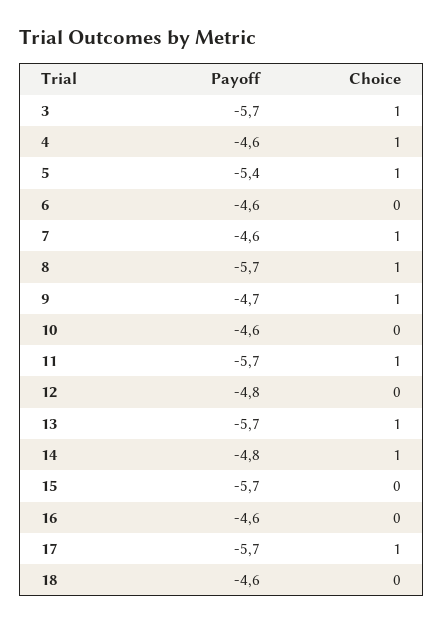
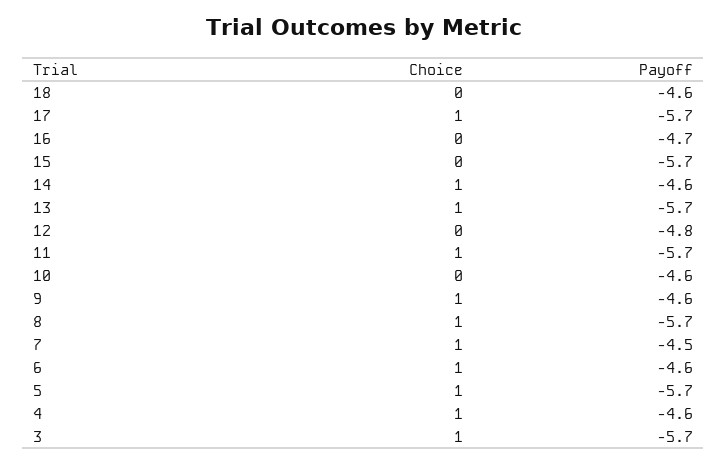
  {
    "Payoff": {
      "3": -5.7,
      "4": -4.6,
-     "5": -5.4,
+     "5": -5.7,
      "6": -4.6,
-     "7": -4.6,
+     "7": -4.5,
      "8": -5.7,
-     "9": -4.7,
+     "9": -4.6,
      "10": -4.6,
      "11": -5.7,
      "12": -4.8,
      "13": -5.7,
-     "14": -4.8,
+     "14": -4.6,
      "15": -5.7,
-     "16": -4.6,
+     "16": -4.7,
      "17": -5.7,
      "18": -4.6
    },
    "Choice": {
      "3": 1,
      "4": 1,
      "5": 1,
-     "6": 0,
+     "6": 1,
      "7": 1,
      "8": 1,
      "9": 1,
      "10": 0,
      "11": 1,
      "12": 0,
      "13": 1,
      "14": 1,
      "15": 0,
      "16": 0,
      "17": 1,
      "18": 0
    }
  }

